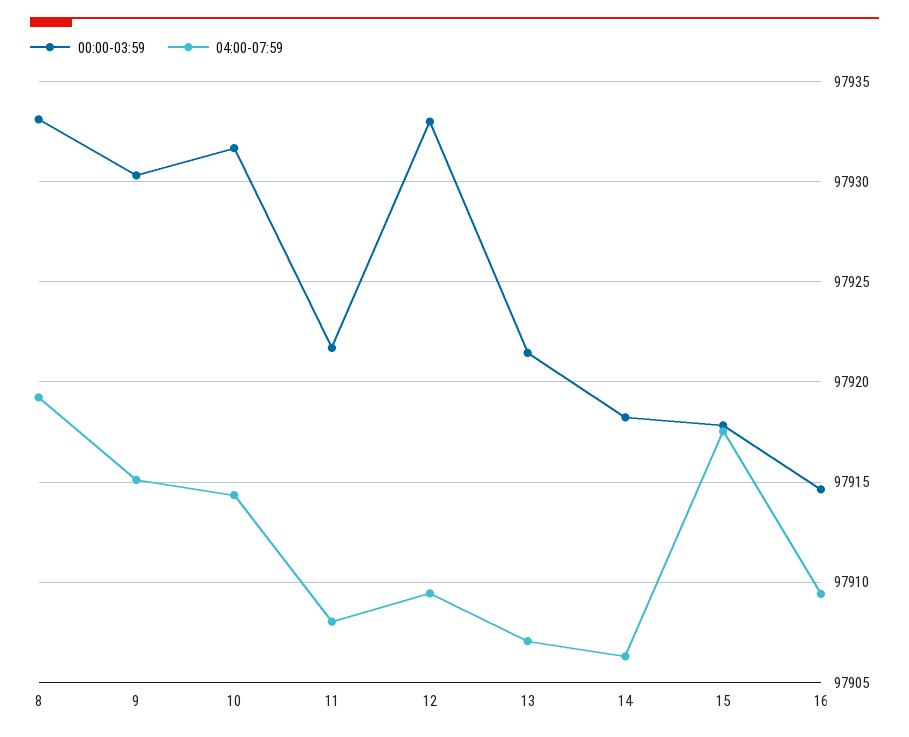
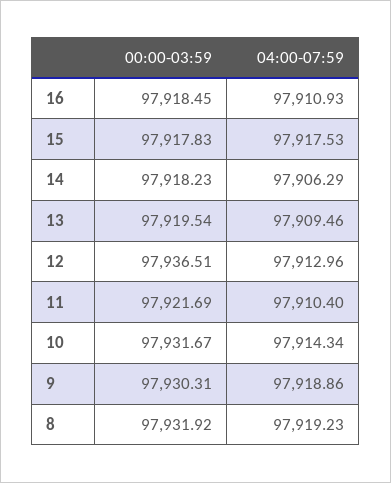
  {
    "00:00-03:59": {
-     "8": 97933,
+     "8": 97931.92,
      "9": 97930.31,
      "10": 97931.67,
      "11": 97921.69,
-     "12": 97933,
+     "12": 97936.51,
-     "13": 97921.5,
+     "13": 97919.54,
      "14": 97918.23,
      "15": 97917.83,
-     "16": 97914.5
+     "16": 97918.45
    },
    "04:00-07:59": {
      "8": 97919.23,
-     "9": 97915,
+     "9": 97918.86,
      "10": 97914.34,
-     "11": 97908,
+     "11": 97910.4,
-     "12": 97909.5,
+     "12": 97912.96,
-     "13": 97907,
+     "13": 97909.46,
      "14": 97906.29,
      "15": 97917.53,
-     "16": 97909.5
+     "16": 97910.93
    }
  }

